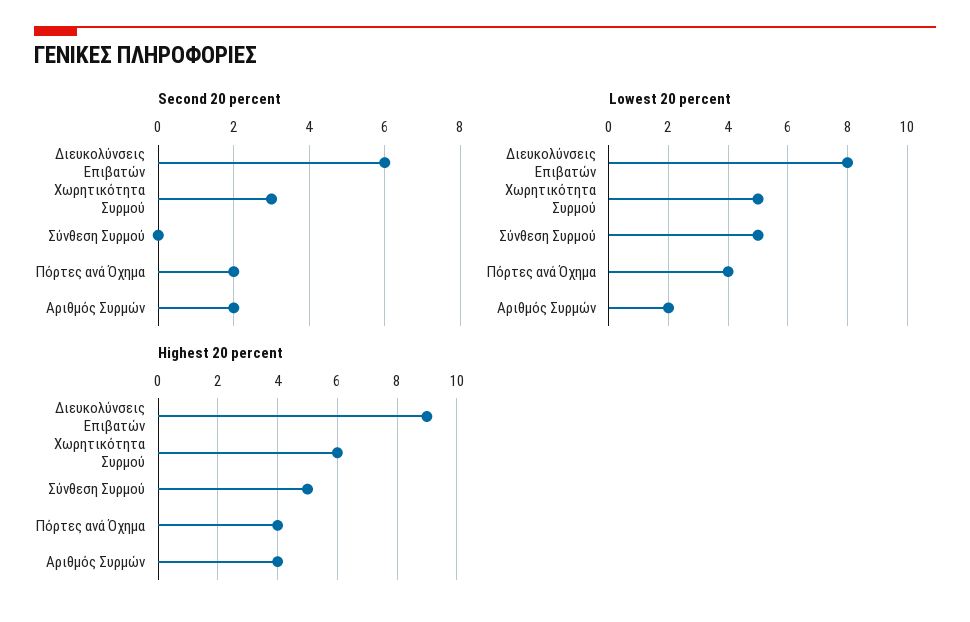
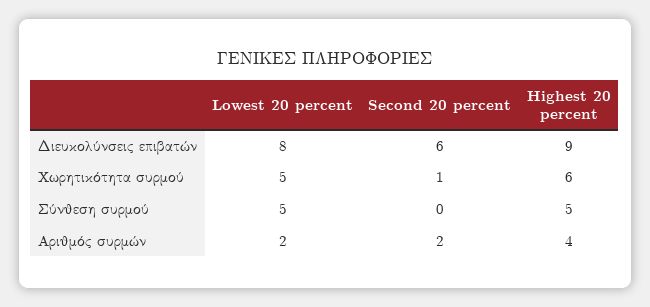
  {
    "Second 20 percent": {
      "Διευκολύνσεις Επιβατών": 6,
-     "Χωρητικότητα Συρμού": 3,
+     "Χωρητικότητα Συρμού": 1,
      "Σύνθεση Συρμού": 0,
-     "Πόρτες ανά Όχημα": 2,
      "Αριθμός Συρμών": 2
    },
    "Lowest 20 percent": {
      "Διευκολύνσεις Επιβατών": 8,
      "Χωρητικότητα Συρμού": 5,
      "Σύνθεση Συρμού": 5,
-     "Πόρτες ανά Όχημα": 4,
      "Αριθμός Συρμών": 2
    },
    "Highest 20 percent": {
      "Διευκολύνσεις Επιβατών": 9,
      "Χωρητικότητα Συρμού": 6,
      "Σύνθεση Συρμού": 5,
-     "Πόρτες ανά Όχημα": 4,
      "Αριθμός Συρμών": 4
    }
  }

